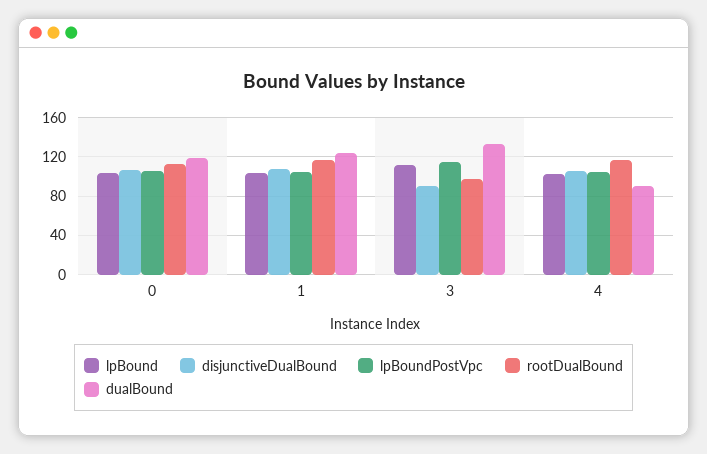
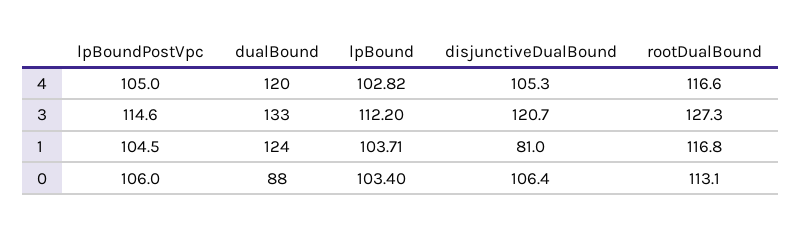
  {
    "lpBound": {
      "0": 103.4,
      "1": 103.71,
      "3": 112.2,
      "4": 102.82
    },
    "disjunctiveDualBound": {
      "0": 106.4,
-     "1": 110,
+     "1": 81,
-     "3": 90,
+     "3": 120.7,
      "4": 105.3
    },
    "lpBoundPostVpc": {
      "0": 106,
      "1": 104.5,
      "3": 114.6,
      "4": 105
    },
    "rootDualBound": {
      "0": 113.1,
      "1": 116.8,
-     "3": 100,
+     "3": 127.3,
      "4": 116.6
    },
    "dualBound": {
-     "0": 120,
+     "0": 88,
      "1": 124,
      "3": 133,
-     "4": 90
+     "4": 120
    }
  }

